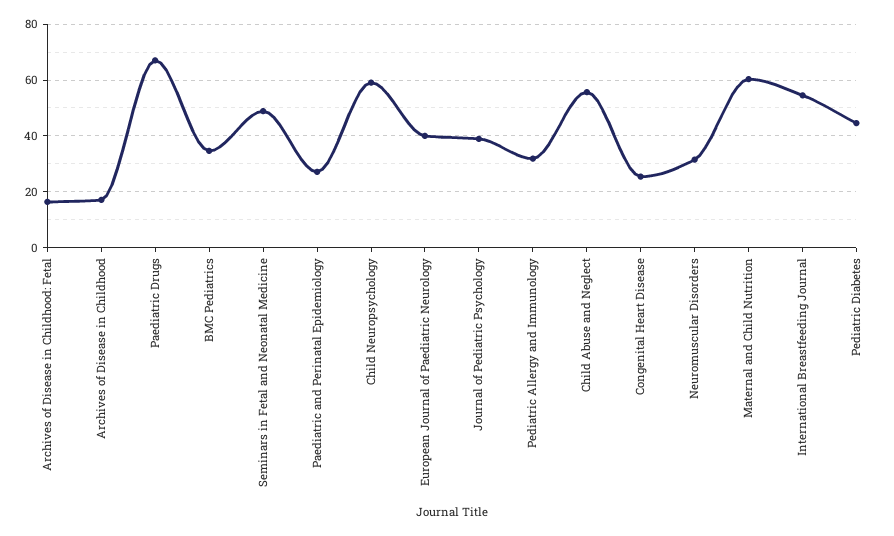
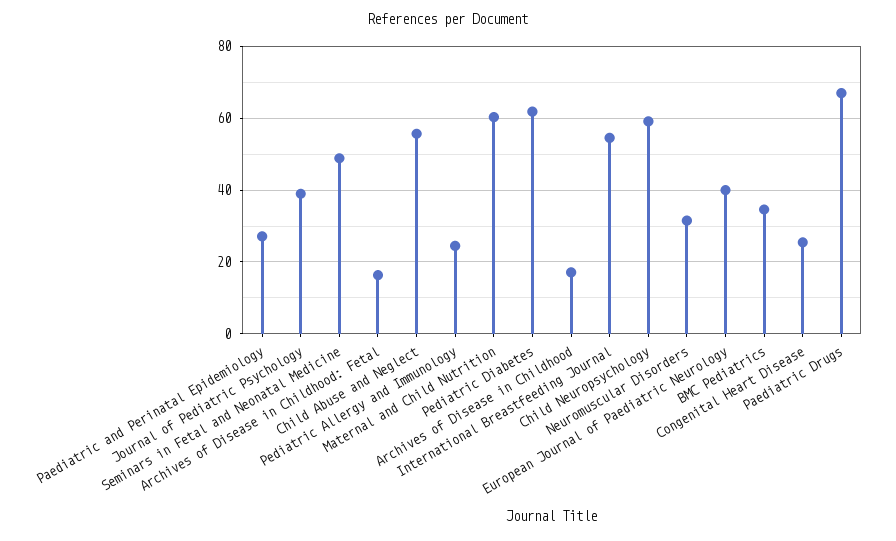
  {
    "Archives of Disease in Childhood: Fetal": 16,
    "Archives of Disease in Childhood": 18,
    "Paediatric Drugs": 68,
    "BMC Pediatrics": 34,
    "Seminars in Fetal and Neonatal Medicine": 48,
    "Paediatric and Perinatal Epidemiology": 28,
    "Child Neuropsychology": 60,
    "European Journal of Paediatric Neurology": 40,
    "Journal of Pediatric Psychology": 38,
-   "Pediatric Allergy and Immunology": 32.5,
+   "Pediatric Allergy and Immunology": 24,
    "Child Abuse and Neglect": 56,
    "Congenital Heart Disease": 26,
    "Neuromuscular Disorders": 32,
    "Maternal and Child Nutrition": 60,
    "International Breastfeeding Journal": 54,
-   "Pediatric Diabetes": 45
+   "Pediatric Diabetes": 62
  }

